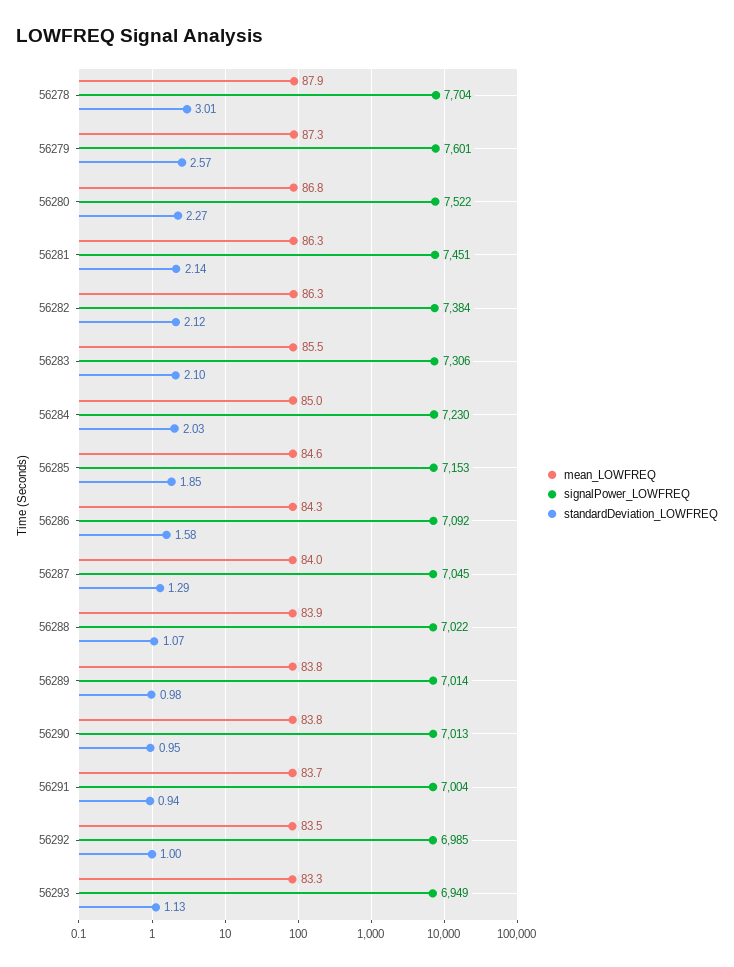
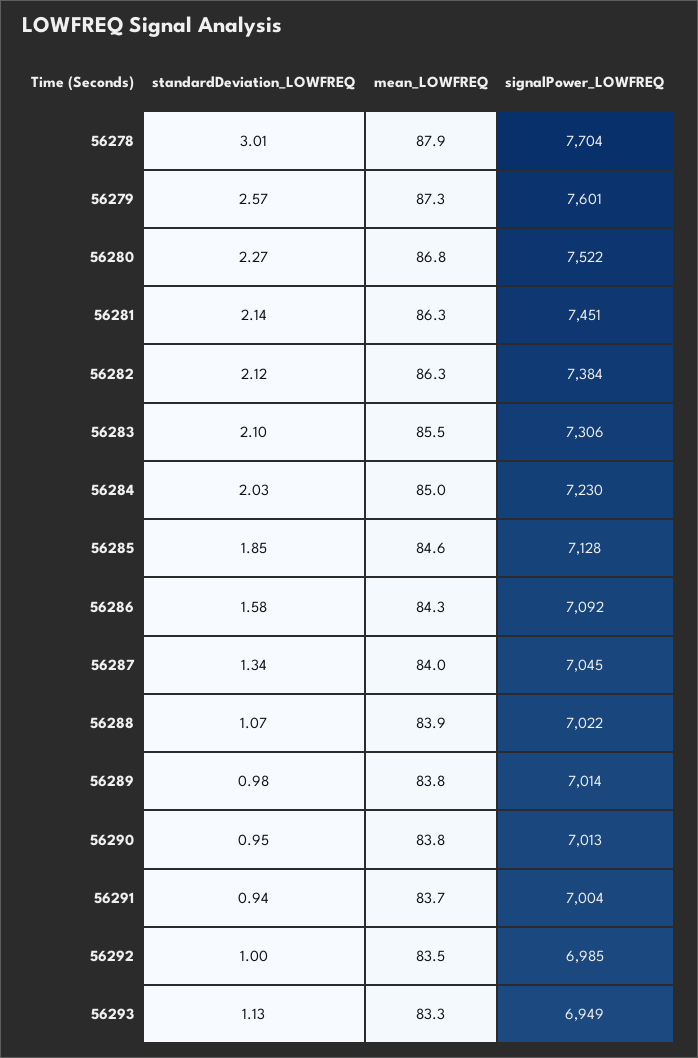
  {
    "mean_LOWFREQ": {
      "56278": 87.9,
      "56279": 87.3,
      "56280": 86.8,
      "56281": 86.3,
      "56282": 86.3,
      "56283": 85.5,
      "56284": 85,
      "56285": 84.6,
      "56286": 84.3,
      "56287": 84,
      "56288": 83.9,
      "56289": 83.8,
      "56290": 83.8,
      "56291": 83.7,
      "56292": 83.5,
      "56293": 83.3
    },
    "signalPower_LOWFREQ": {
      "56278": 7704,
      "56279": 7601,
      "56280": 7522,
      "56281": 7451,
      "56282": 7384,
      "56283": 7306,
      "56284": 7230,
-     "56285": 7153,
+     "56285": 7128,
      "56286": 7092,
      "56287": 7045,
      "56288": 7022,
      "56289": 7014,
      "56290": 7013,
      "56291": 7004,
      "56292": 6985,
      "56293": 6949
    },
    "standardDeviation_LOWFREQ": {
      "56278": 3.01,
      "56279": 2.57,
      "56280": 2.27,
      "56281": 2.14,
      "56282": 2.12,
      "56283": 2.1,
      "56284": 2.03,
      "56285": 1.85,
      "56286": 1.58,
-     "56287": 1.29,
+     "56287": 1.34,
      "56288": 1.07,
      "56289": 0.98,
      "56290": 0.95,
      "56291": 0.94,
      "56292": 1,
      "56293": 1.13
    }
  }

